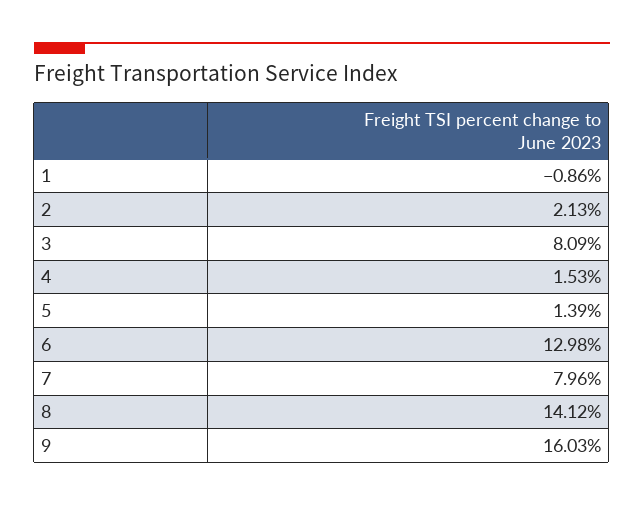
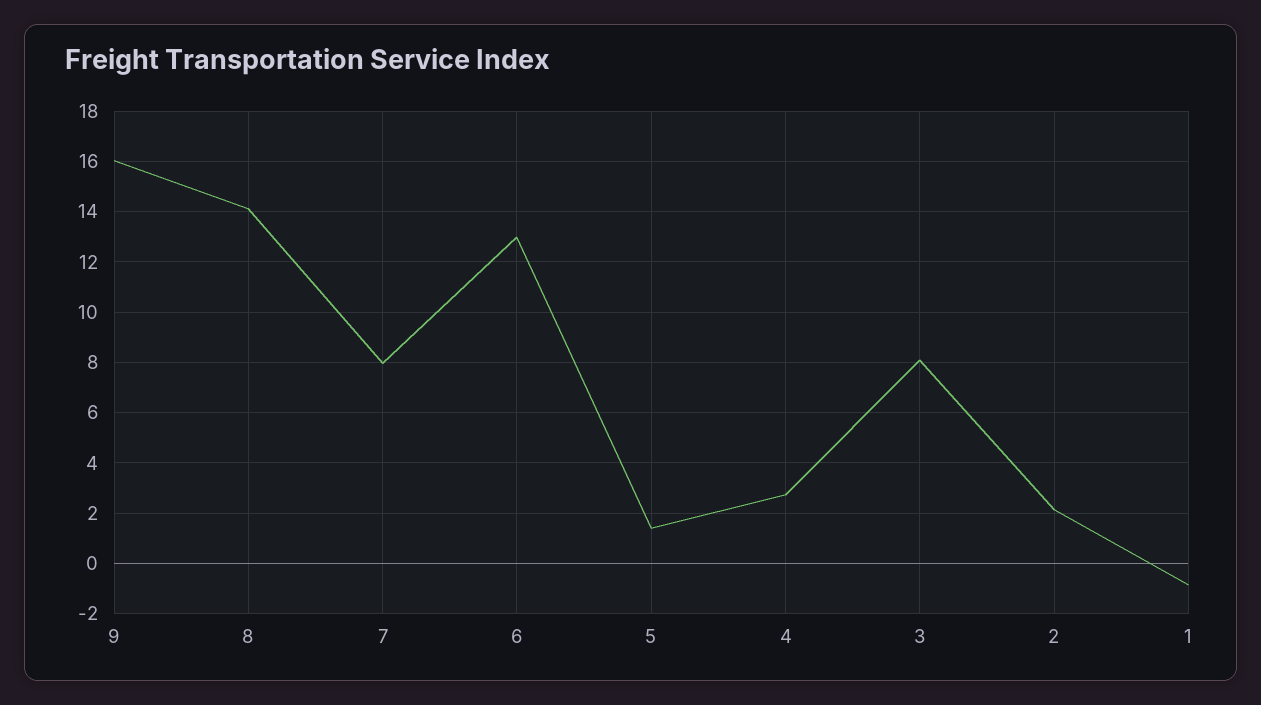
  {
    "1": -0.86,
    "2": 2.13,
    "3": 8.09,
-   "4": 1.53,
+   "4": 2.75,
    "5": 1.39,
    "6": 12.98,
    "7": 7.96,
    "8": 14.12,
    "9": 16.03
  }

